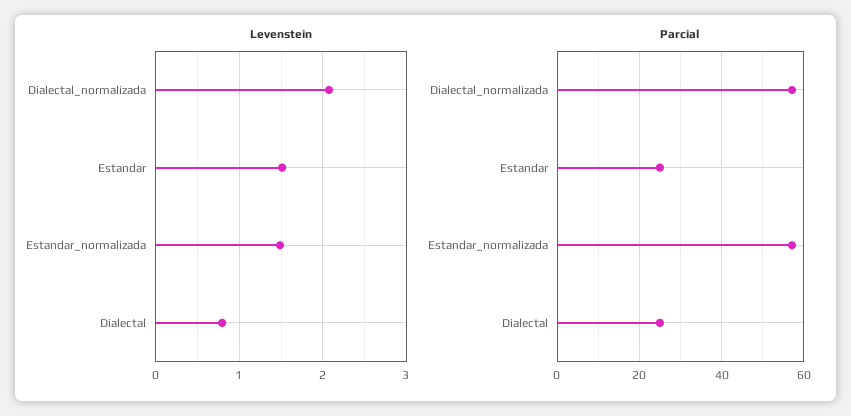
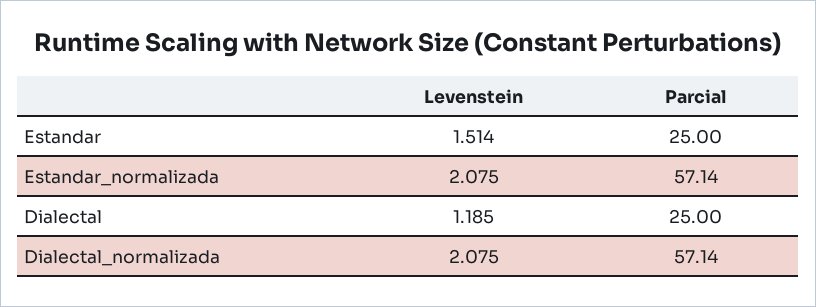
  {
    "Levenstein": {
      "Dialectal_normalizada": 2.075,
      "Estandar": 1.514,
-     "Estandar_normalizada": 1.5,
+     "Estandar_normalizada": 2.075,
-     "Dialectal": 0.8
+     "Dialectal": 1.185
    },
    "Parcial": {
      "Dialectal_normalizada": 57.14,
      "Estandar": 25,
      "Estandar_normalizada": 57.14,
      "Dialectal": 25
    }
  }

